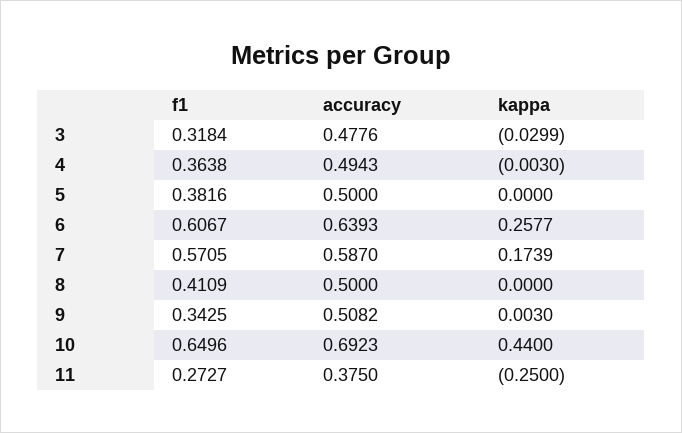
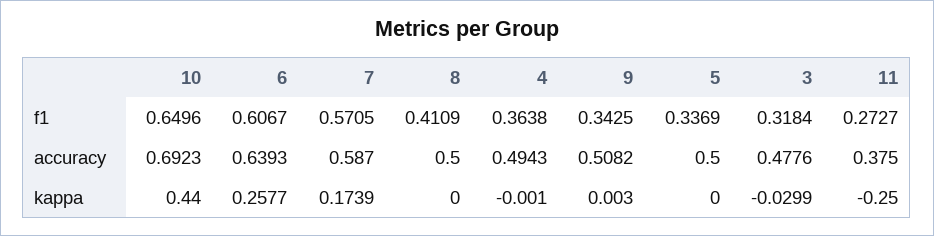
  {
    "f1": {
      "3": 0.3184,
      "4": 0.3638,
-     "5": 0.3816,
+     "5": 0.3369,
      "6": 0.6067,
      "7": 0.5705,
      "8": 0.4109,
      "9": 0.3425,
      "10": 0.6496,
      "11": 0.2727
    },
    "accuracy": {
      "3": 0.4776,
      "4": 0.4943,
      "5": 0.5,
      "6": 0.6393,
      "7": 0.587,
      "8": 0.5,
      "9": 0.5082,
      "10": 0.6923,
      "11": 0.375
    },
    "kappa": {
      "3": -0.0299,
-     "4": -0.003,
+     "4": -0.001,
      "5": 0,
      "6": 0.2577,
      "7": 0.1739,
      "8": 0,
      "9": 0.003,
      "10": 0.44,
      "11": -0.25
    }
  }

